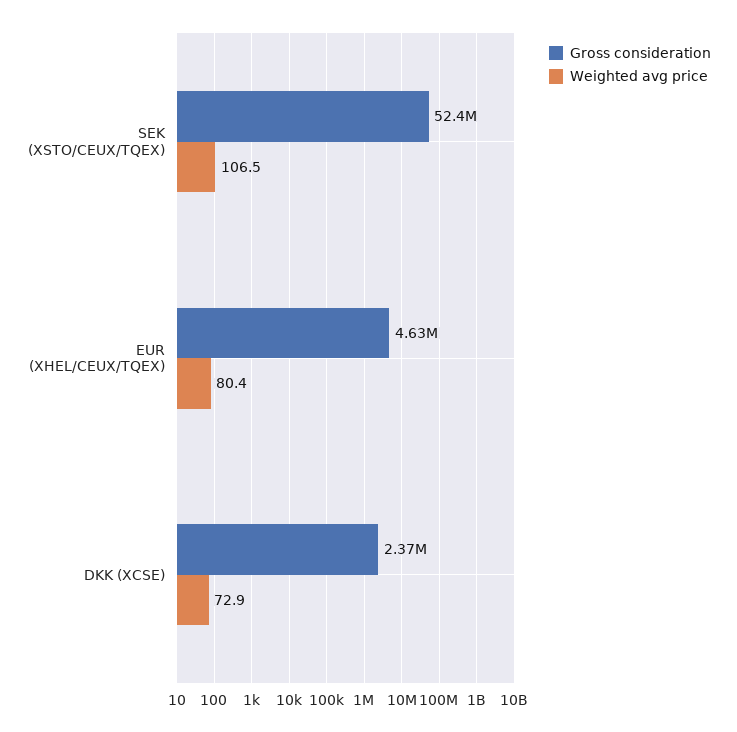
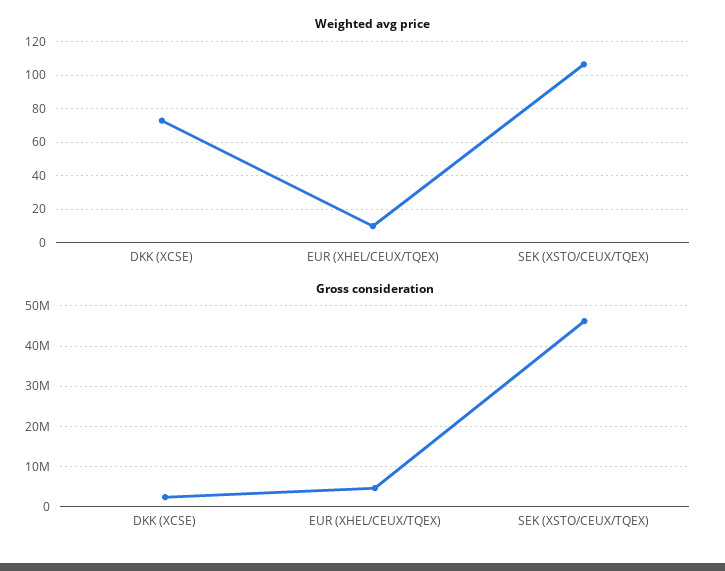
  {
    "Gross consideration": {
-     "SEK (XSTO/CEUX/TQEX)": 52400000,
+     "SEK (XSTO/CEUX/TQEX)": 46000000,
      "EUR (XHEL/CEUX/TQEX)": 4630000,
      "DKK (XCSE)": 2370000
    },
    "Weighted avg price": {
      "SEK (XSTO/CEUX/TQEX)": 106.5,
-     "EUR (XHEL/CEUX/TQEX)": 80.4,
+     "EUR (XHEL/CEUX/TQEX)": 10,
      "DKK (XCSE)": 72.9
    }
  }

